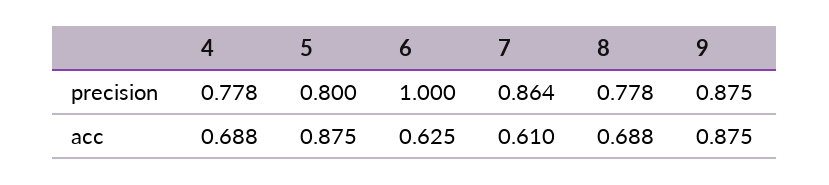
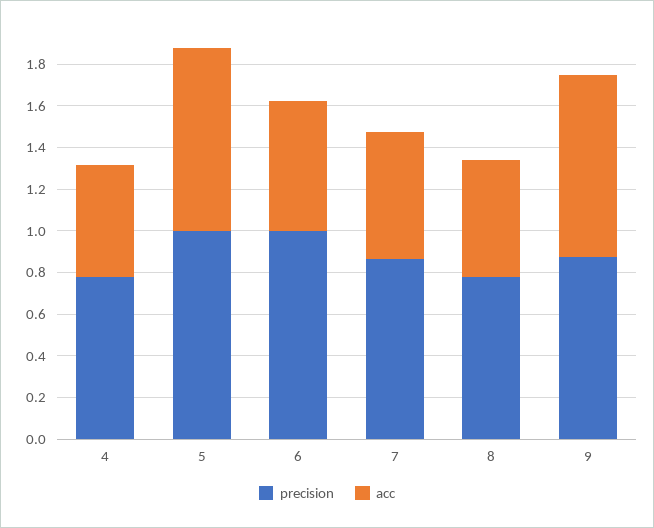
  {
    "precision": {
      "4": 0.778,
-     "5": 0.8,
+     "5": 1,
      "6": 1,
      "7": 0.864,
      "8": 0.778,
      "9": 0.875
    },
    "acc": {
-     "4": 0.688,
+     "4": 0.55,
      "5": 0.875,
      "6": 0.625,
      "7": 0.61,
-     "8": 0.688,
+     "8": 0.55,
      "9": 0.875
    }
  }

